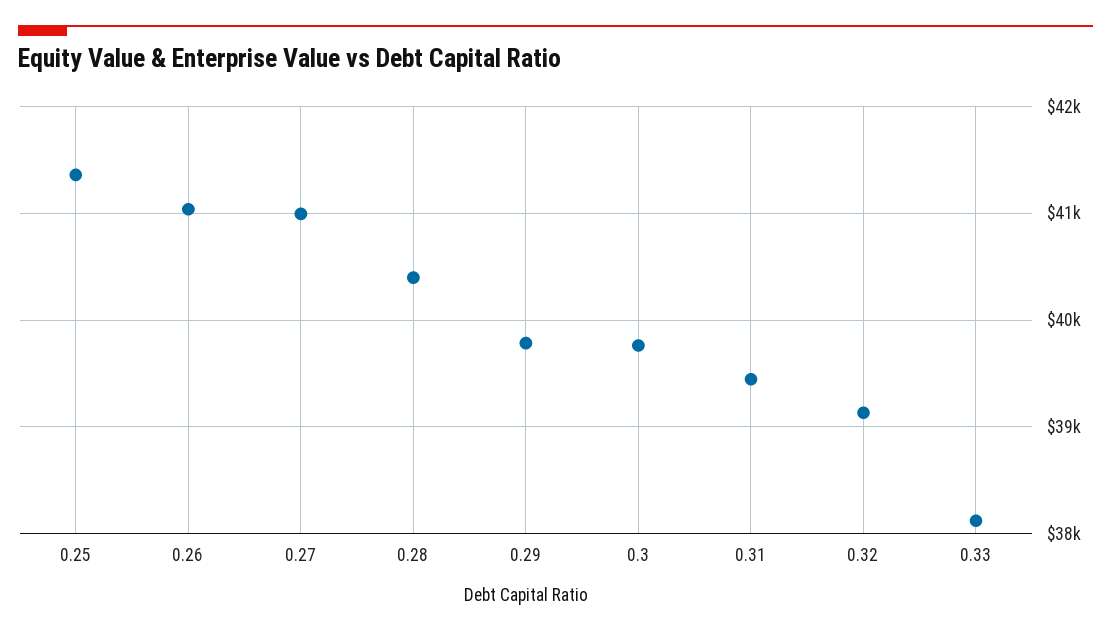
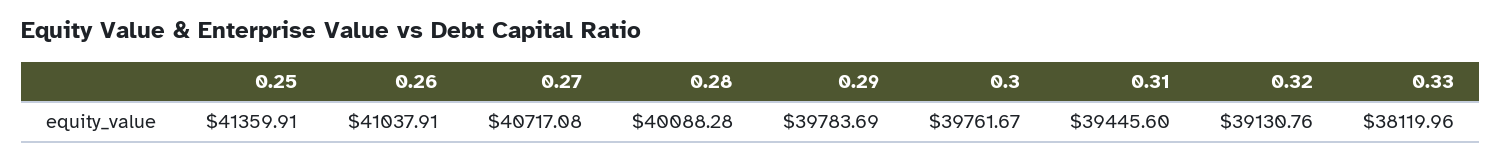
  {
    "0.25": 41359.91,
    "0.26": 41037.91,
-   "0.27": 41000,
+   "0.27": 40717.08,
-   "0.28": 40400,
+   "0.28": 40088.28,
    "0.29": 39783.69,
    "0.3": 39761.67,
    "0.31": 39445.6,
    "0.32": 39130.76,
    "0.33": 38119.96
  }

